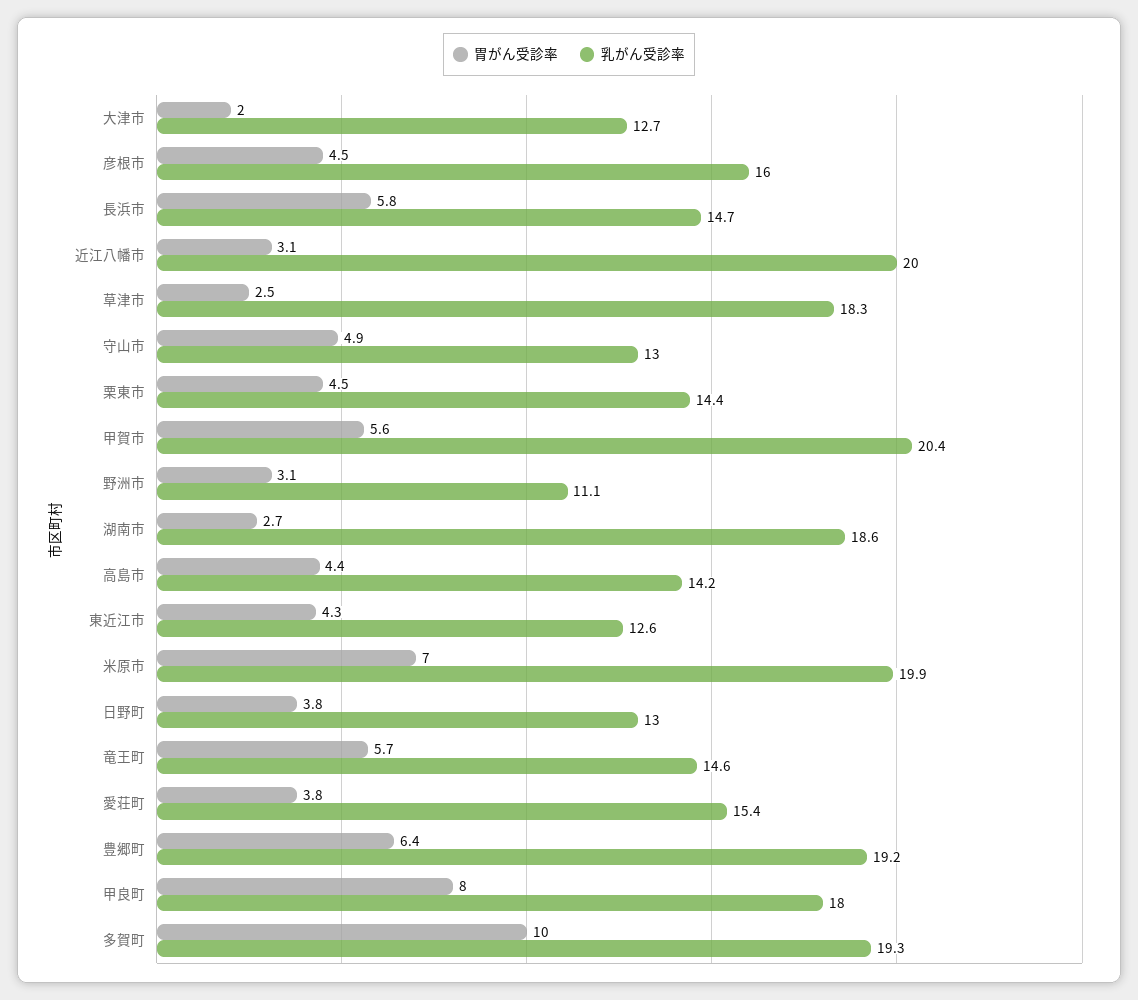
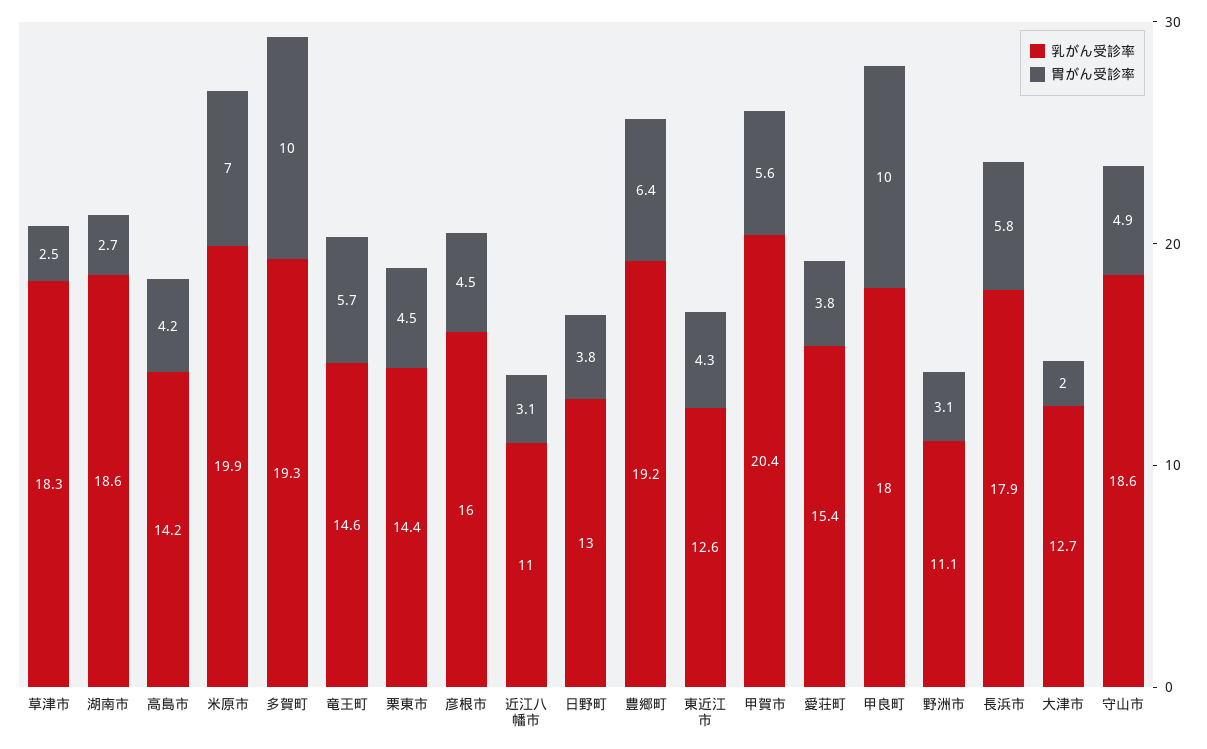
  {
    "胃がん受診率": {
      "大津市": 2,
      "彦根市": 4.5,
      "長浜市": 5.8,
      "近江八幡市": 3.1,
      "草津市": 2.5,
      "守山市": 4.9,
      "栗東市": 4.5,
      "甲賀市": 5.6,
      "野洲市": 3.1,
      "湖南市": 2.7,
-     "高島市": 4.4,
+     "高島市": 4.2,
      "東近江市": 4.3,
      "米原市": 7,
      "日野町": 3.8,
      "竜王町": 5.7,
      "愛荘町": 3.8,
      "豊郷町": 6.4,
-     "甲良町": 8,
+     "甲良町": 10,
      "多賀町": 10
    },
    "乳がん受診率": {
      "大津市": 12.7,
      "彦根市": 16,
-     "長浜市": 14.7,
+     "長浜市": 17.9,
-     "近江八幡市": 20,
+     "近江八幡市": 11,
      "草津市": 18.3,
-     "守山市": 13,
+     "守山市": 18.6,
      "栗東市": 14.4,
      "甲賀市": 20.4,
      "野洲市": 11.1,
      "湖南市": 18.6,
      "高島市": 14.2,
      "東近江市": 12.6,
      "米原市": 19.9,
      "日野町": 13,
      "竜王町": 14.6,
      "愛荘町": 15.4,
      "豊郷町": 19.2,
      "甲良町": 18,
      "多賀町": 19.3
    }
  }

